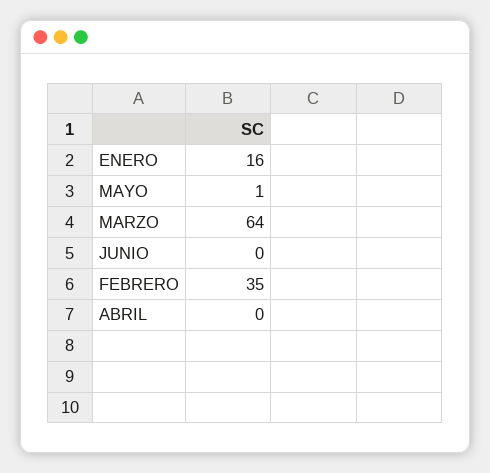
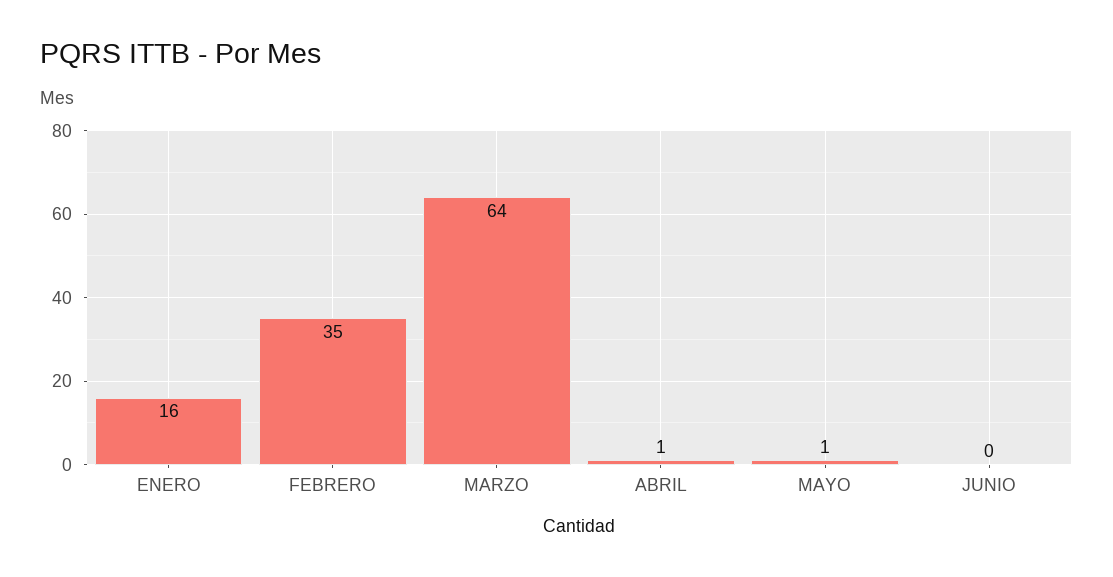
  {
    "ENERO": 16,
    "MAYO": 1,
    "MARZO": 64,
    "JUNIO": 0,
    "FEBRERO": 35,
-   "ABRIL": 0
+   "ABRIL": 1
  }

